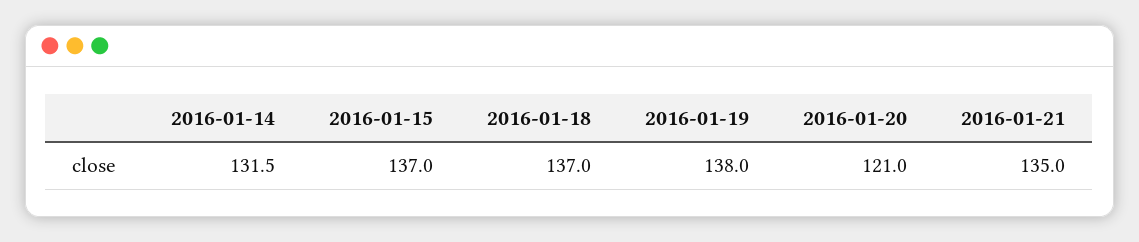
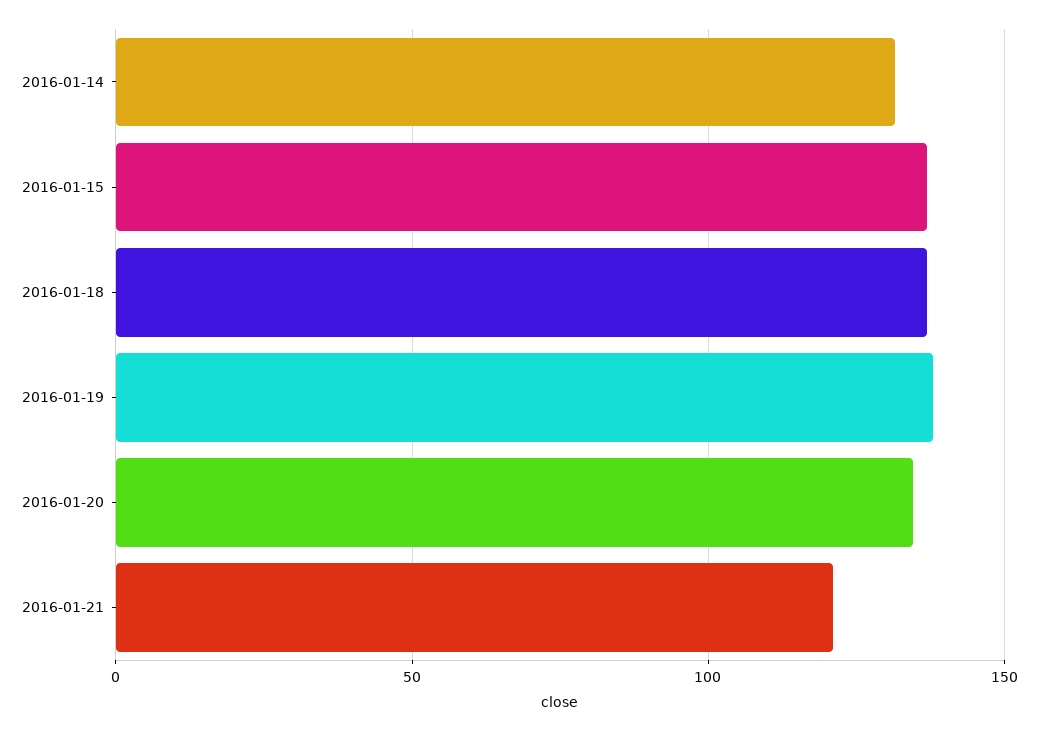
  {
    "2016-01-14": 131.5,
    "2016-01-15": 137,
    "2016-01-18": 137,
    "2016-01-19": 138,
-   "2016-01-20": 121,
+   "2016-01-20": 135,
-   "2016-01-21": 135
+   "2016-01-21": 120
  }

